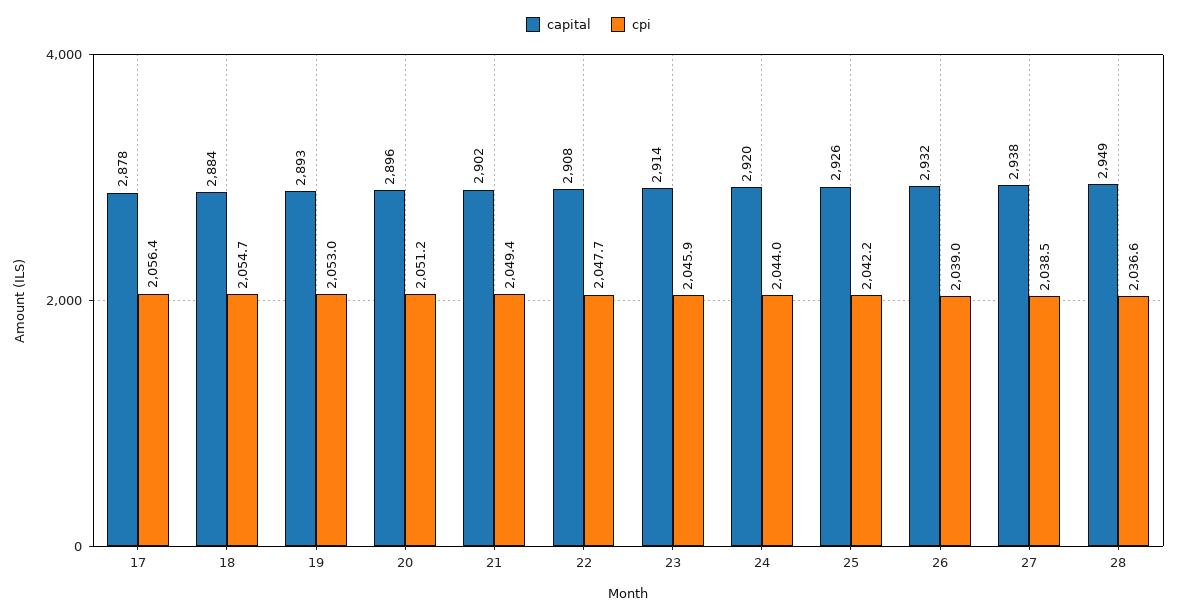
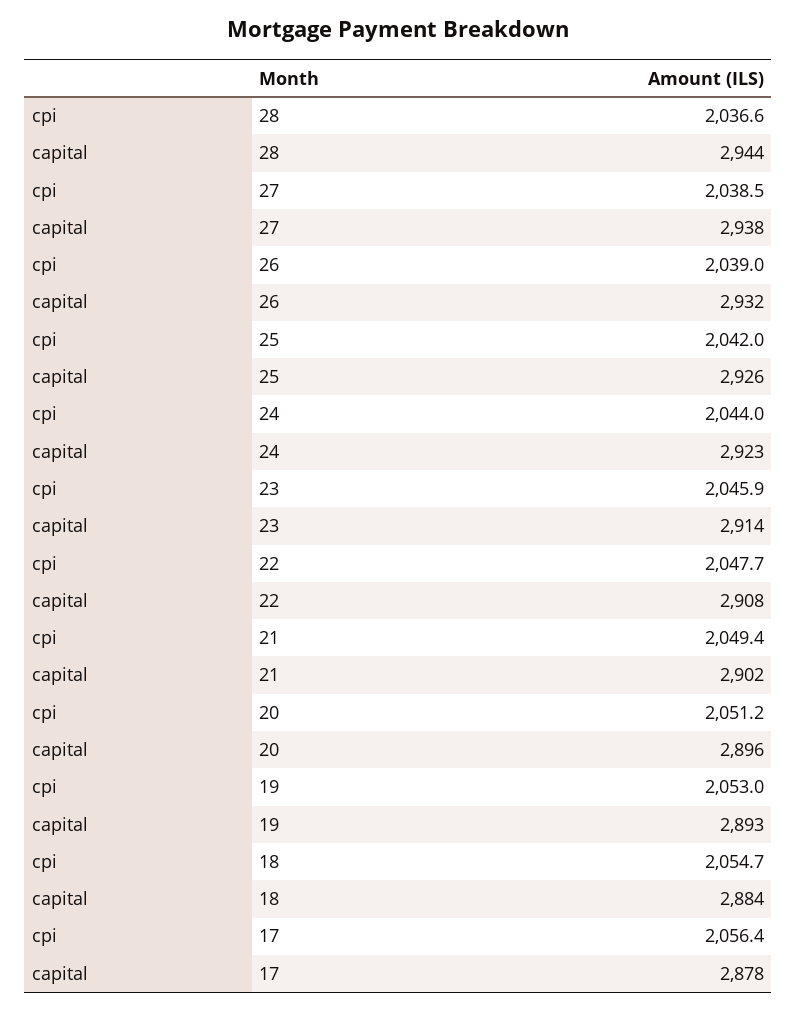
  {
    "capital": {
      "17": 2878,
      "18": 2884,
      "19": 2893,
      "20": 2896,
      "21": 2902,
      "22": 2908,
      "23": 2914,
-     "24": 2920,
+     "24": 2923,
      "25": 2926,
      "26": 2932,
      "27": 2938,
-     "28": 2949
+     "28": 2944
    },
    "cpi": {
      "17": 2056.4,
      "18": 2054.7,
      "19": 2053,
      "20": 2051.2,
      "21": 2049.4,
      "22": 2047.7,
      "23": 2045.9,
      "24": 2044,
-     "25": 2042.2,
+     "25": 2042,
      "26": 2039,
      "27": 2038.5,
      "28": 2036.6
    }
  }

